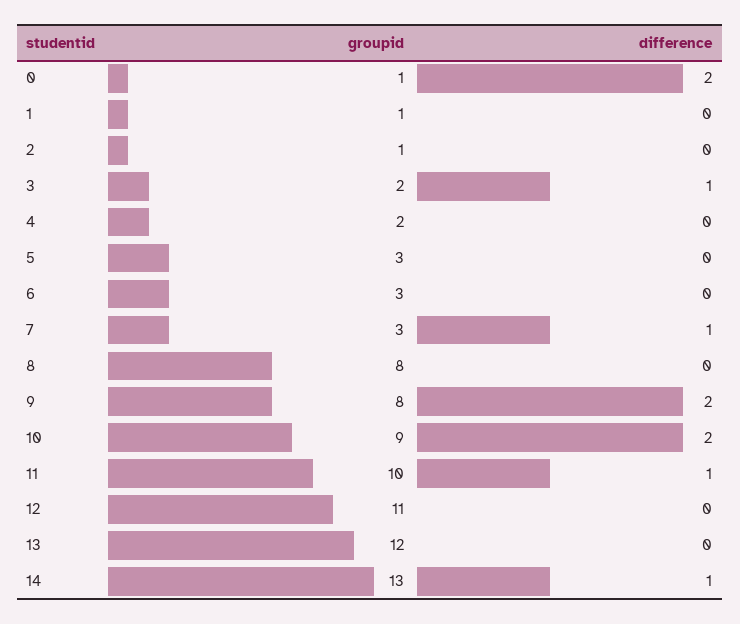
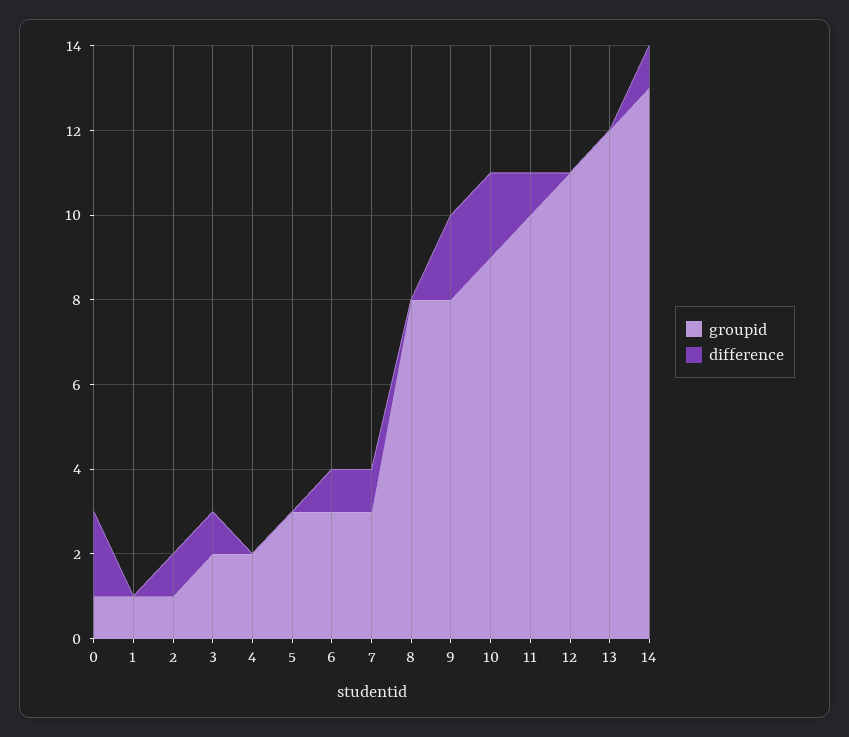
  {
    "groupid": {
      "0": 1,
      "1": 1,
      "2": 1,
      "3": 2,
      "4": 2,
      "5": 3,
      "6": 3,
      "7": 3,
      "8": 8,
      "9": 8,
      "10": 9,
      "11": 10,
      "12": 11,
      "13": 12,
      "14": 13
    },
    "difference": {
      "0": 2,
      "1": 0,
-     "2": 0,
+     "2": 1,
      "3": 1,
      "4": 0,
      "5": 0,
-     "6": 0,
+     "6": 1,
      "7": 1,
      "8": 0,
      "9": 2,
      "10": 2,
      "11": 1,
      "12": 0,
      "13": 0,
      "14": 1
    }
  }

